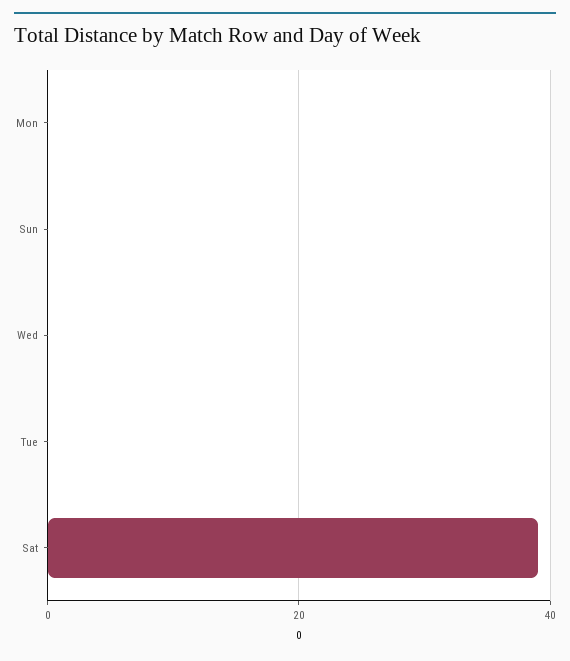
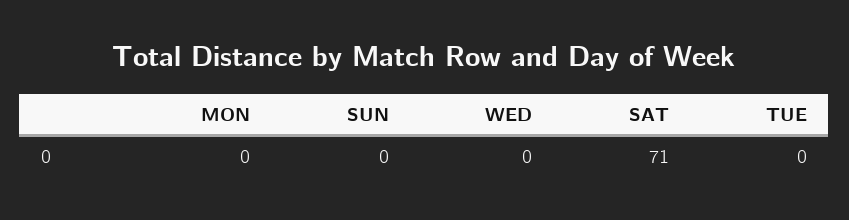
  {
    "Mon": 0,
    "Sun": 0,
    "Wed": 0,
    "Tue": 0,
-   "Sat": 40
+   "Sat": 71
  }

